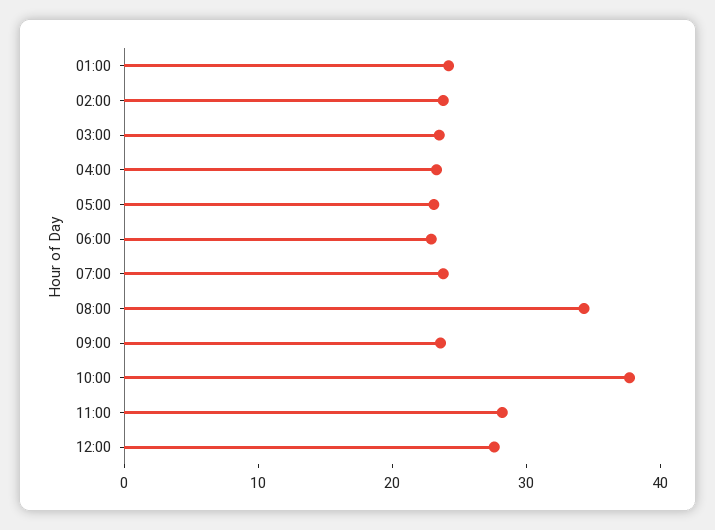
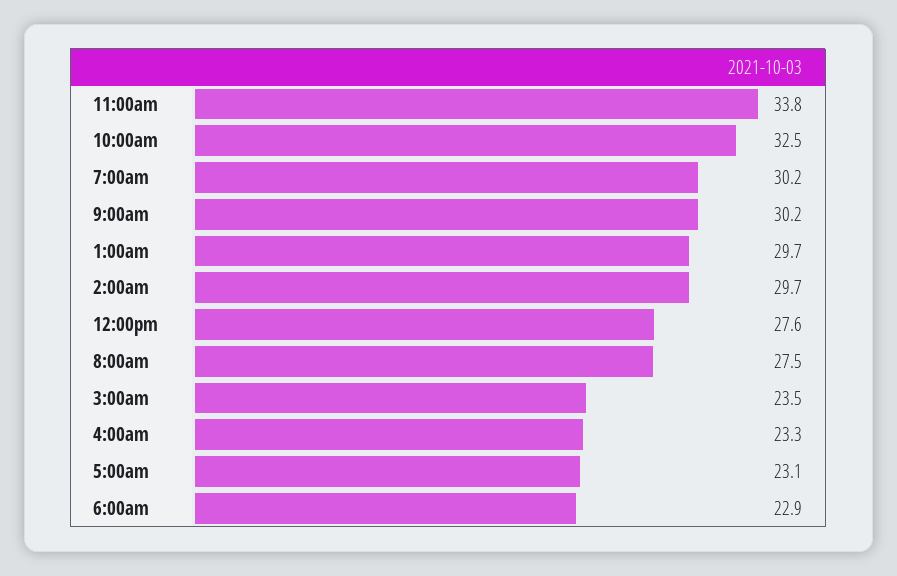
  {
-   "01:00": 24,
+   "01:00": 29.7,
-   "02:00": 24,
+   "02:00": 29.7,
    "03:00": 23.5,
    "04:00": 23.3,
    "05:00": 23.1,
    "06:00": 22.9,
-   "07:00": 24,
+   "07:00": 30.2,
-   "08:00": 34,
+   "08:00": 27.5,
-   "09:00": 24,
+   "09:00": 30.2,
-   "10:00": 38,
+   "10:00": 32.5,
-   "11:00": 28,
+   "11:00": 33.8,
    "12:00": 27.6
  }

